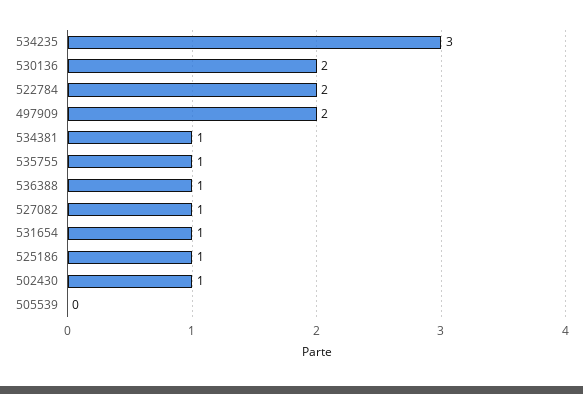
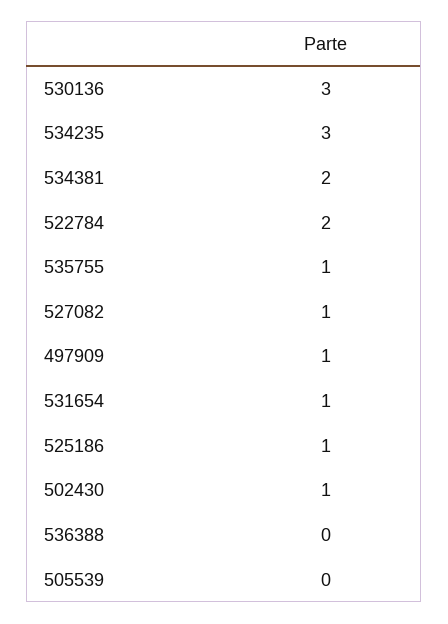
  {
    "534235": 3,
-   "530136": 2,
+   "530136": 3,
    "522784": 2,
-   "497909": 2,
+   "497909": 1,
-   "534381": 1,
+   "534381": 2,
    "535755": 1,
-   "536388": 1,
+   "536388": 0,
    "527082": 1,
    "531654": 1,
    "525186": 1,
    "502430": 1,
    "505539": 0
  }

